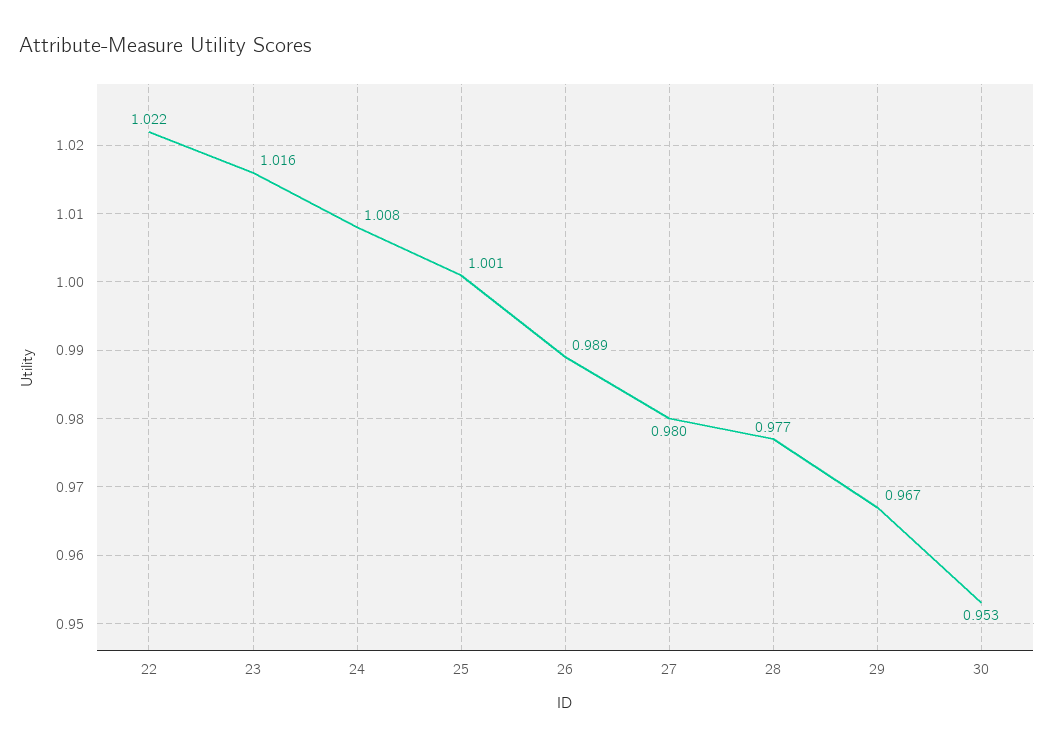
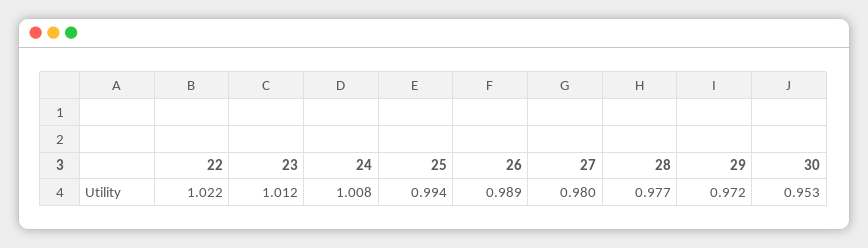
  {
    "22": 1.022,
-   "23": 1.016,
+   "23": 1.012,
    "24": 1.008,
-   "25": 1.001,
+   "25": 0.994,
    "26": 0.989,
    "27": 0.98,
    "28": 0.977,
-   "29": 0.967,
+   "29": 0.972,
    "30": 0.953
  }

